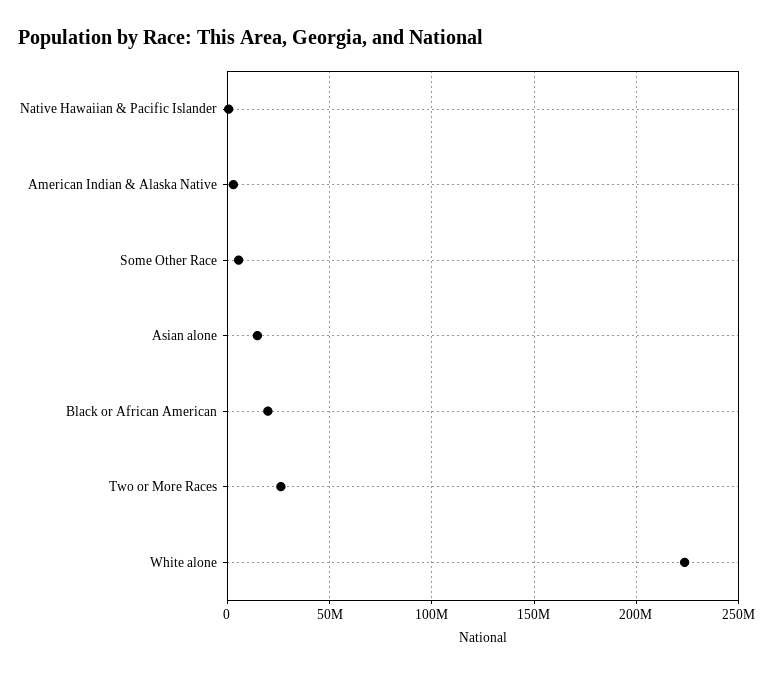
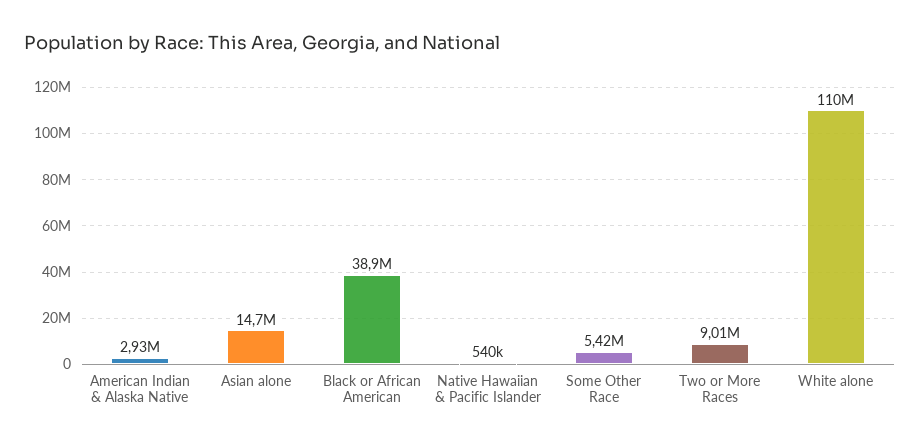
  {
    "Native Hawaiian & Pacific Islander": 540000,
    "American Indian & Alaska Native": 2930000,
    "Some Other Race": 5420000,
    "Asian alone": 14700000,
-   "Black or African American": 20000000,
+   "Black or African American": 38900000,
-   "Two or More Races": 25000000,
+   "Two or More Races": 9010000,
-   "White alone": 225000000
+   "White alone": 110000000
  }

